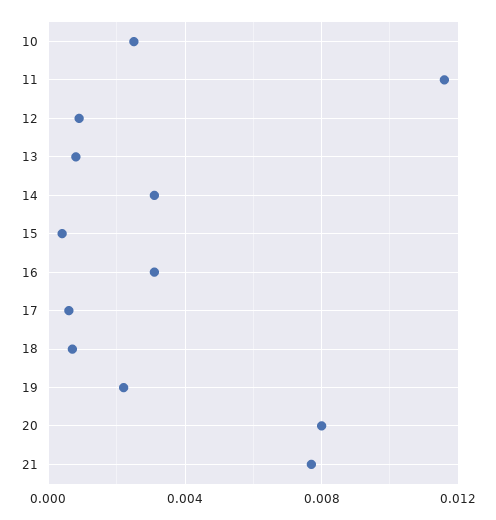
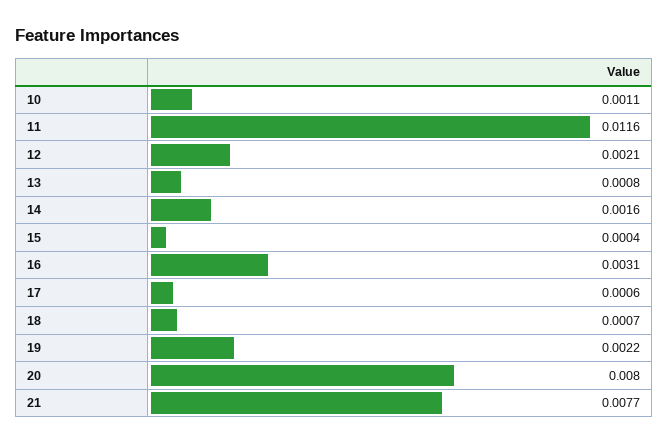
  {
-   "10": 0.0025,
+   "10": 0.0011,
    "11": 0.0116,
-   "12": 0.001,
+   "12": 0.0021,
    "13": 0.0008,
-   "14": 0.003,
+   "14": 0.0016,
    "15": 0.0004,
    "16": 0.0031,
    "17": 0.0006,
    "18": 0.0007,
    "19": 0.0022,
    "20": 0.008,
    "21": 0.0077
  }

